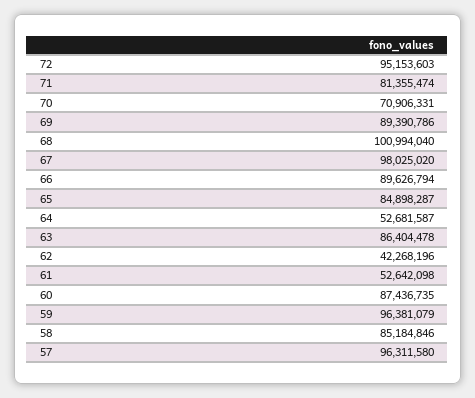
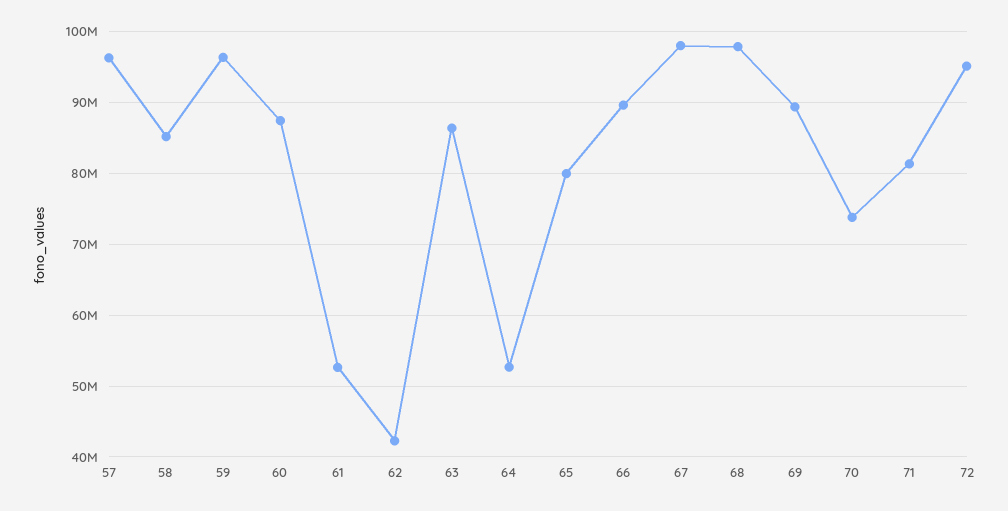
  {
    "72": 95153603,
    "71": 81355474,
-   "70": 70906331,
+   "70": 74000000,
    "69": 89390786,
-   "68": 100994040,
+   "68": 98000000,
    "67": 98025020,
    "66": 89626794,
-   "65": 84898287,
+   "65": 80000000,
    "64": 52681587,
    "63": 86404478,
    "62": 42268196,
    "61": 52642098,
    "60": 87436735,
    "59": 96381079,
    "58": 85184846,
    "57": 96311580
  }

